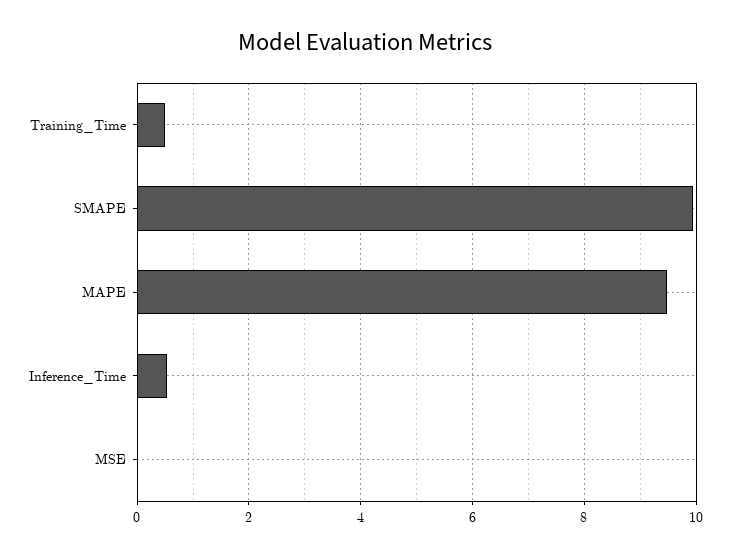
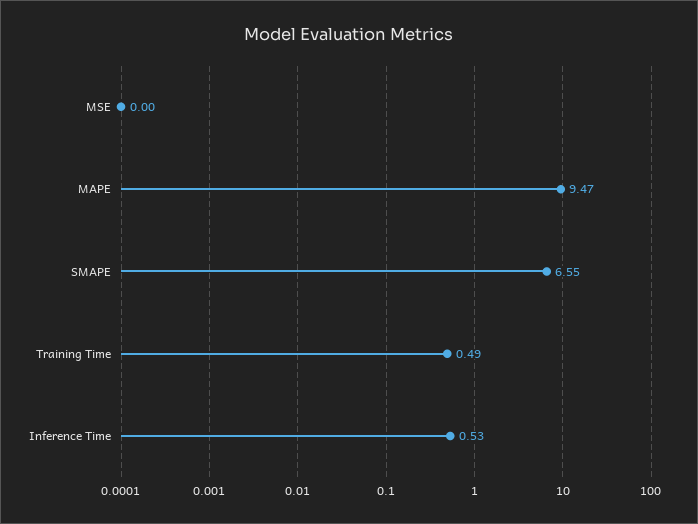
  {
    "Training_Time": 0.49,
-   "SMAPE": 10,
+   "SMAPE": 6.55,
    "MAPE": 9.47,
    "Inference_Time": 0.53,
    "MSE": 0
  }

